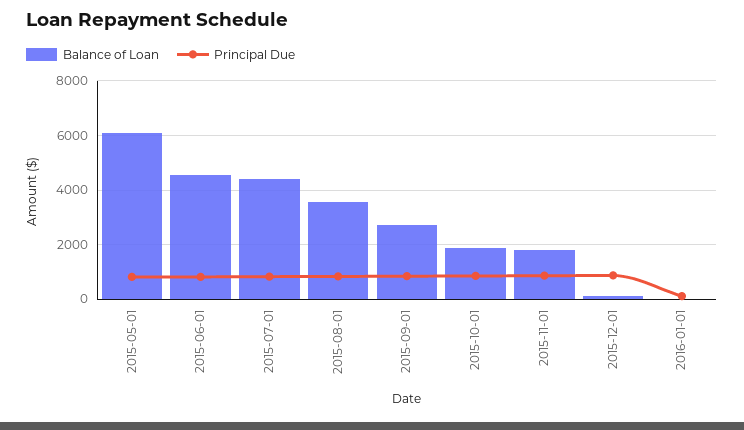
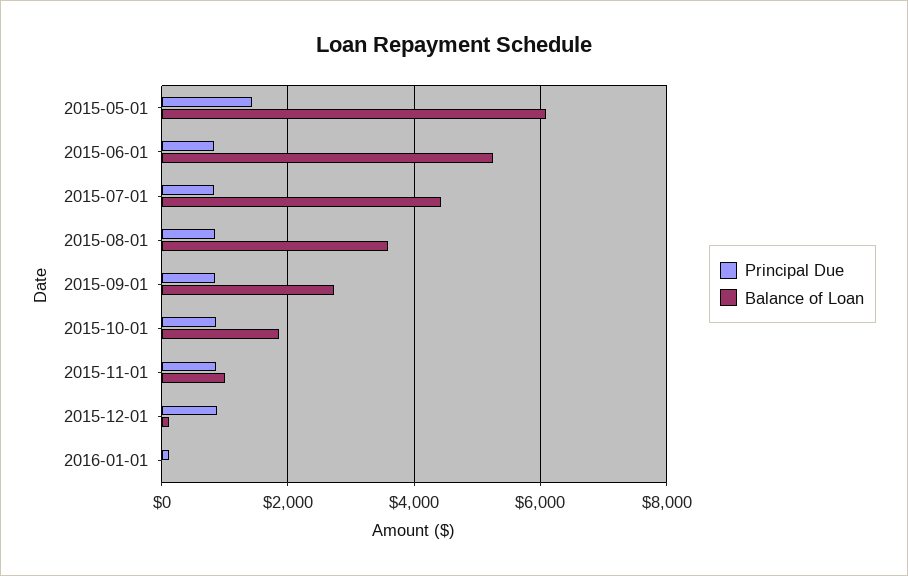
  {
    "Balance of Loan": {
      "2015-05-01": 6000,
-     "2015-06-01": 4500,
+     "2015-06-01": 5200,
      "2015-07-01": 4400,
      "2015-08-01": 3600,
      "2015-09-01": 2800,
      "2015-10-01": 1800,
-     "2015-11-01": 1750,
+     "2015-11-01": 1000,
      "2015-12-01": 200,
      "2016-01-01": 0
    },
    "Principal Due": {
-     "2015-05-01": 750,
+     "2015-05-01": 1400,
      "2015-06-01": 800,
      "2015-07-01": 800,
      "2015-08-01": 800,
      "2015-09-01": 800,
      "2015-10-01": 800,
      "2015-11-01": 800,
      "2015-12-01": 800,
      "2016-01-01": 200
    }
  }

